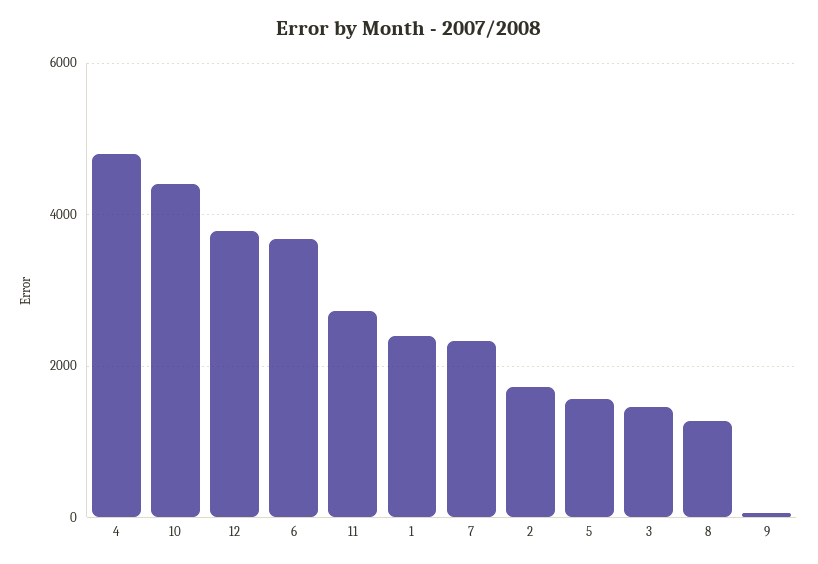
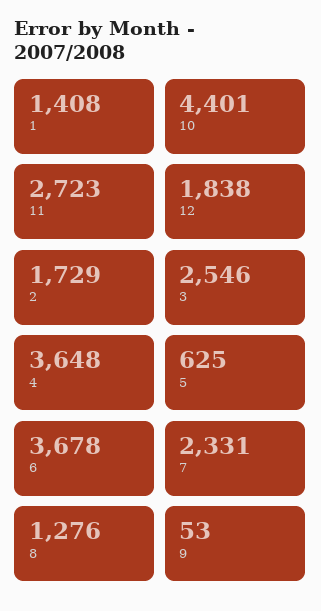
  {
-   "4": 4800,
+   "4": 3648,
    "10": 4401,
-   "12": 3800,
+   "12": 1838,
    "6": 3678,
    "11": 2723,
-   "1": 2400,
+   "1": 1408,
    "7": 2331,
    "2": 1729,
-   "5": 1600,
+   "5": 625,
-   "3": 1400,
+   "3": 2546,
    "8": 1276,
    "9": 53
  }

